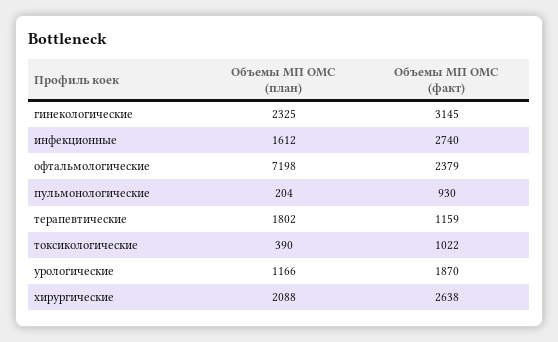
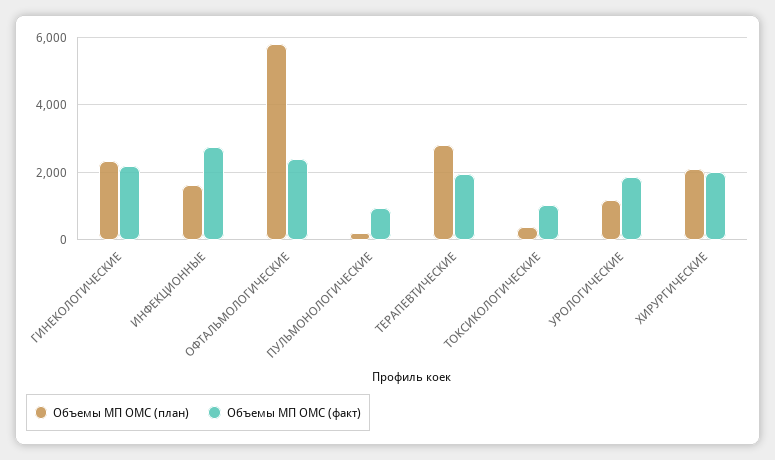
  {
    "Объемы МП ОМС (план)": {
      "гинекологические": 2325,
      "инфекционные": 1612,
-     "офтальмологические": 7198,
+     "офтальмологические": 5800,
      "пульмонологические": 204,
-     "терапевтические": 1802,
+     "терапевтические": 2800,
      "токсикологические": 390,
      "урологические": 1166,
      "хирургические": 2088
    },
    "Объемы МП ОМС (факт)": {
-     "гинекологические": 3145,
+     "гинекологические": 2200,
      "инфекционные": 2740,
      "офтальмологические": 2379,
      "пульмонологические": 930,
-     "терапевтические": 1159,
+     "терапевтические": 2000,
      "токсикологические": 1022,
      "урологические": 1870,
-     "хирургические": 2638
+     "хирургические": 2000
    }
  }

